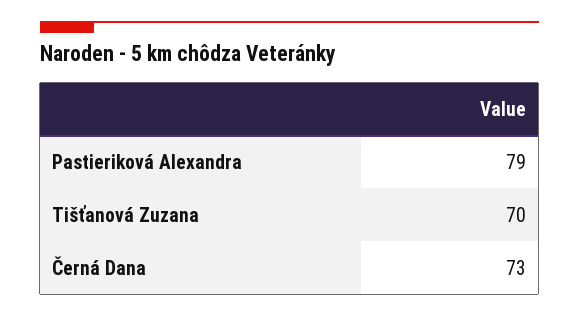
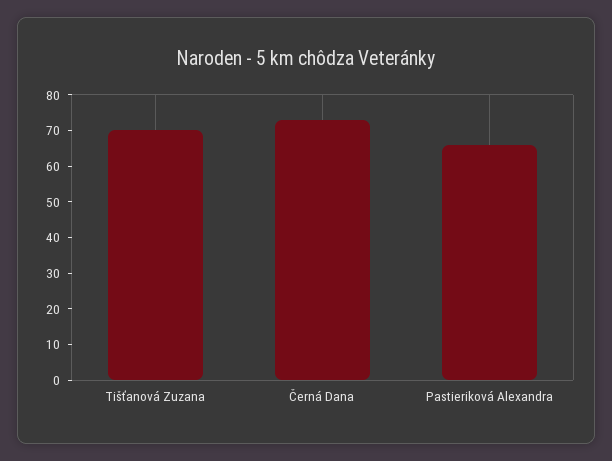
  {
-   "Pastieriková Alexandra": 79,
+   "Pastieriková Alexandra": 65,
    "Tišťanová Zuzana": 70,
    "Černá Dana": 73
  }

